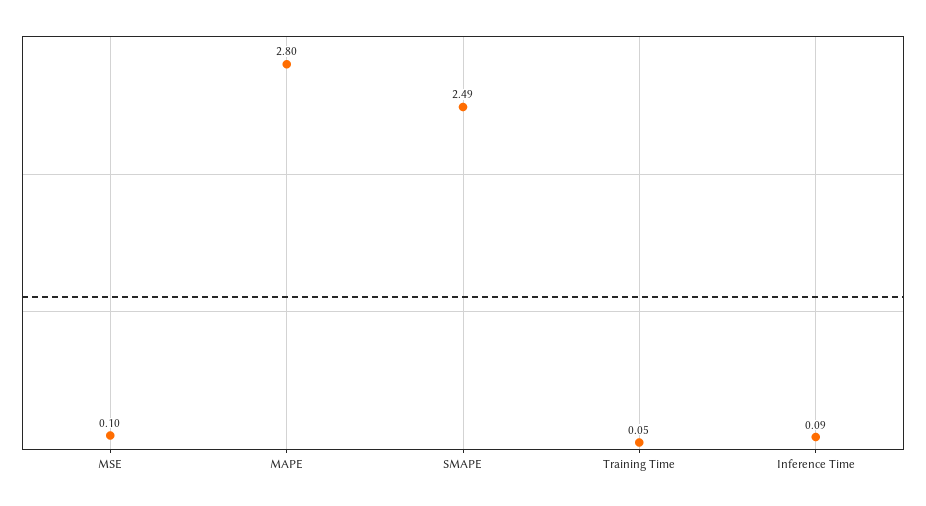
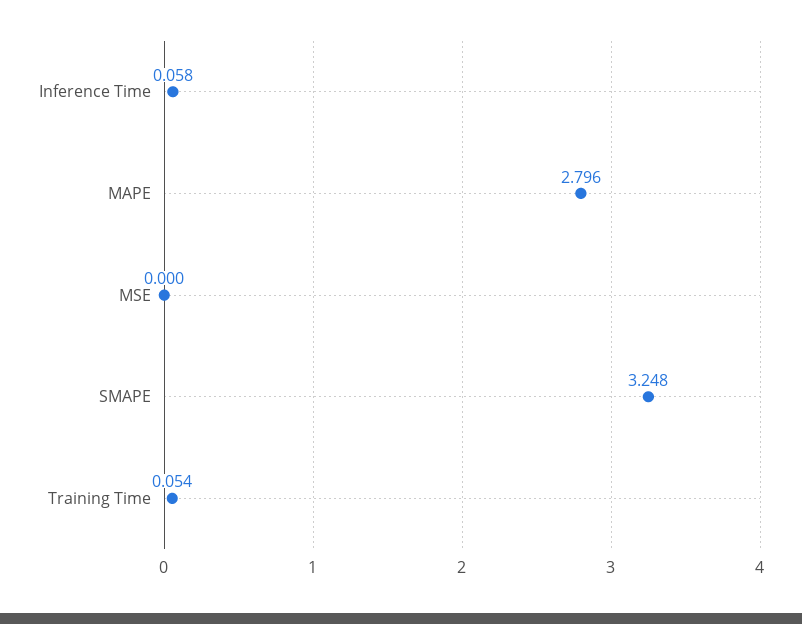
  {
-   "MSE": 0.1,
+   "MSE": 0,
    "MAPE": 2.796,
-   "SMAPE": 2.49,
+   "SMAPE": 3.248,
    "Training Time": 0.054,
-   "Inference Time": 0.09
+   "Inference Time": 0.058
  }

